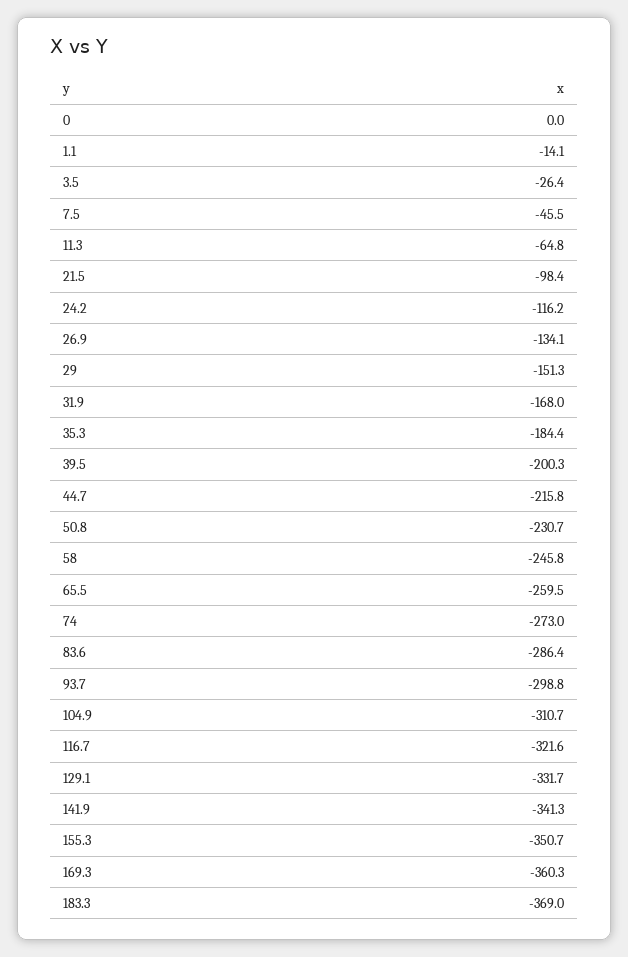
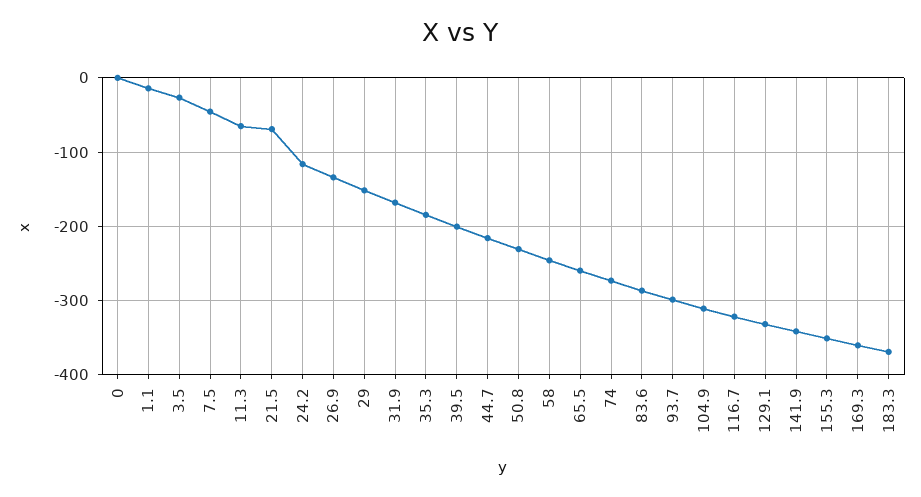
  {
    "0": 0,
    "1.1": -14.1,
    "3.5": -26.4,
    "7.5": -45.5,
    "11.3": -64.8,
-   "21.5": -98.4,
+   "21.5": -70,
    "24.2": -116.2,
    "26.9": -134.1,
    "29": -151.3,
    "31.9": -168,
    "35.3": -184.4,
    "39.5": -200.3,
    "44.7": -215.8,
    "50.8": -230.7,
    "58": -245.8,
    "65.5": -259.5,
    "74": -273,
    "83.6": -286.4,
    "93.7": -298.8,
    "104.9": -310.7,
    "116.7": -321.6,
    "129.1": -331.7,
    "141.9": -341.3,
    "155.3": -350.7,
    "169.3": -360.3,
    "183.3": -369
  }

